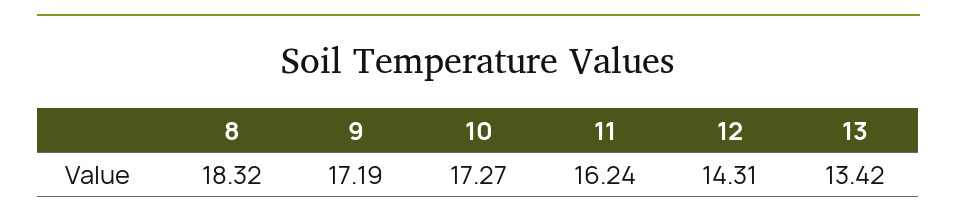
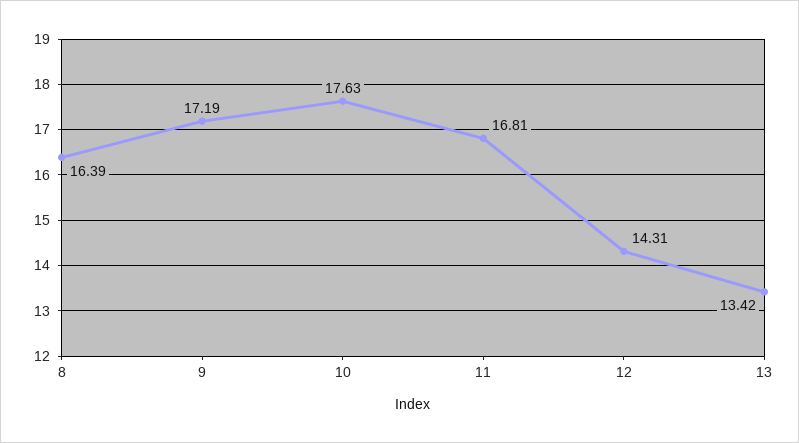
  {
-   "8": 18.32,
+   "8": 16.39,
    "9": 17.19,
-   "10": 17.27,
+   "10": 17.63,
-   "11": 16.24,
+   "11": 16.81,
    "12": 14.31,
    "13": 13.42
  }

